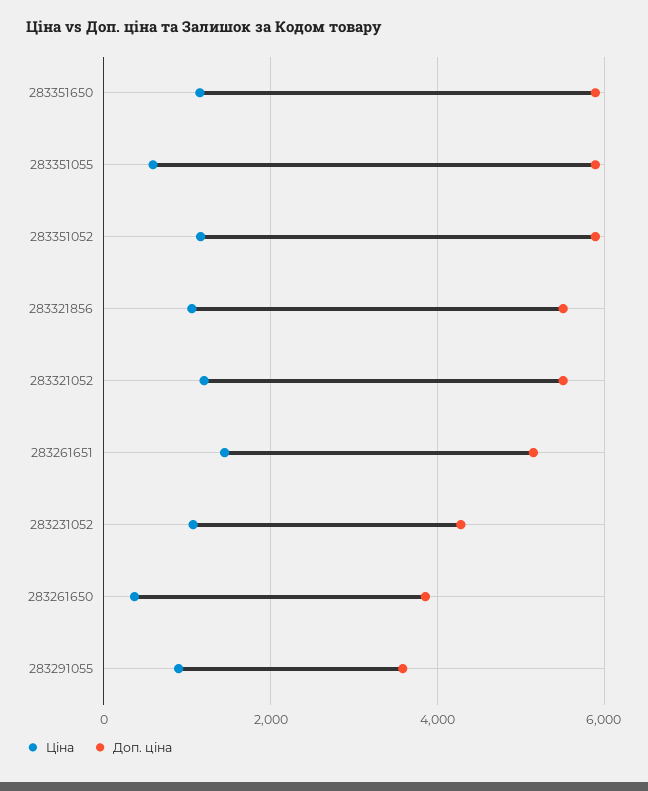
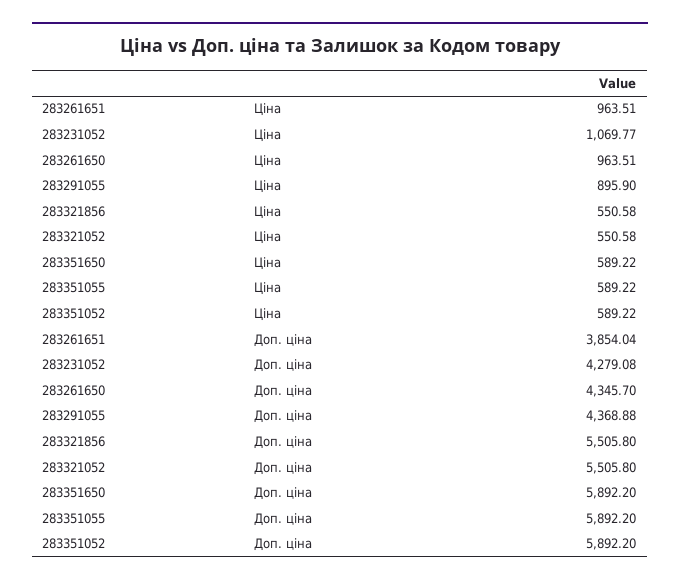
  {
    "Ціна": {
-     "283351650": 1200,
+     "283351650": 589.22,
      "283351055": 589.22,
-     "283351052": 1200,
+     "283351052": 589.22,
-     "283321856": 1000,
+     "283321856": 550.58,
-     "283321052": 1200,
+     "283321052": 550.58,
-     "283261651": 1400,
+     "283261651": 963.51,
      "283231052": 1069.77,
-     "283261650": 400,
+     "283261650": 963.51,
      "283291055": 895.9
    },
    "Доп. ціна": {
      "283351650": 5892.2,
      "283351055": 5892.2,
      "283351052": 5892.2,
      "283321856": 5505.8,
      "283321052": 5505.8,
-     "283261651": 5200,
+     "283261651": 3854.04,
      "283231052": 4279.08,
-     "283261650": 3800,
+     "283261650": 4345.7,
-     "283291055": 3600
+     "283291055": 4368.88
    }
  }

